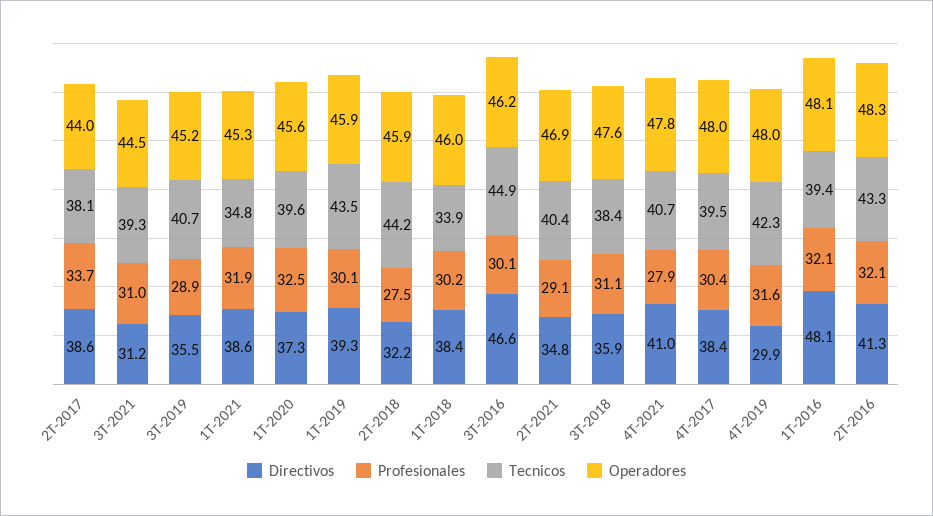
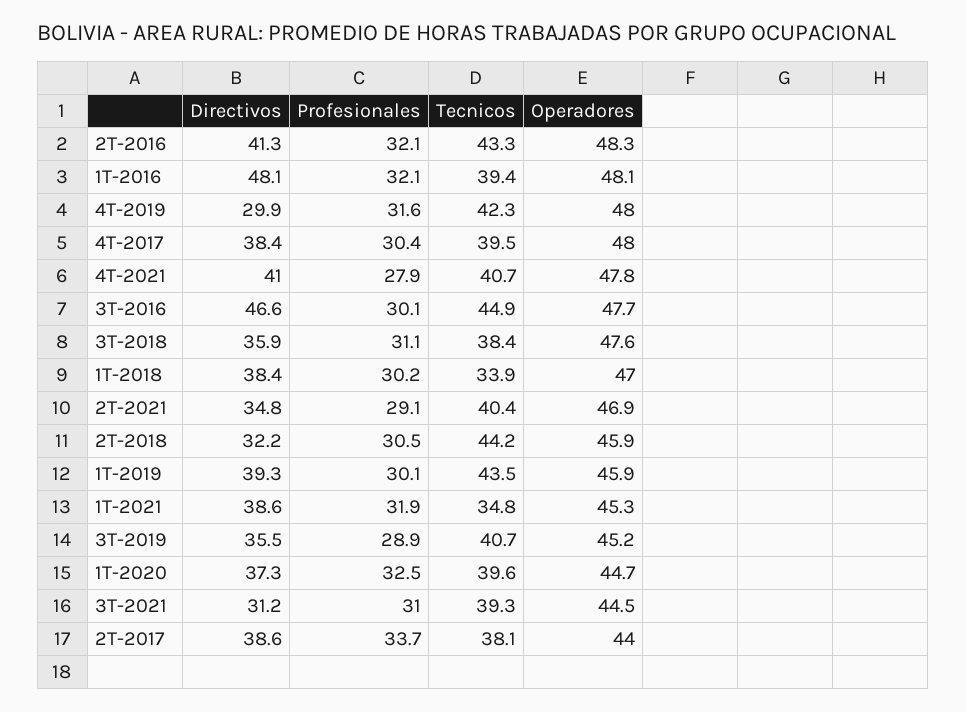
  {
    "Directivos": {
      "2T-2017": 38.6,
      "3T-2021": 31.2,
      "3T-2019": 35.5,
      "1T-2021": 38.6,
      "1T-2020": 37.3,
      "1T-2019": 39.3,
      "2T-2018": 32.2,
      "1T-2018": 38.4,
      "3T-2016": 46.6,
      "2T-2021": 34.8,
      "3T-2018": 35.9,
      "4T-2021": 41,
      "4T-2017": 38.4,
      "4T-2019": 29.9,
      "1T-2016": 48.1,
      "2T-2016": 41.3
    },
    "Profesionales": {
      "2T-2017": 33.7,
      "3T-2021": 31,
      "3T-2019": 28.9,
      "1T-2021": 31.9,
      "1T-2020": 32.5,
      "1T-2019": 30.1,
-     "2T-2018": 27.5,
+     "2T-2018": 30.5,
      "1T-2018": 30.2,
      "3T-2016": 30.1,
      "2T-2021": 29.1,
      "3T-2018": 31.1,
      "4T-2021": 27.9,
      "4T-2017": 30.4,
      "4T-2019": 31.6,
      "1T-2016": 32.1,
      "2T-2016": 32.1
    },
    "Tecnicos": {
      "2T-2017": 38.1,
      "3T-2021": 39.3,
      "3T-2019": 40.7,
      "1T-2021": 34.8,
      "1T-2020": 39.6,
      "1T-2019": 43.5,
      "2T-2018": 44.2,
      "1T-2018": 33.9,
      "3T-2016": 44.9,
      "2T-2021": 40.4,
      "3T-2018": 38.4,
      "4T-2021": 40.7,
      "4T-2017": 39.5,
      "4T-2019": 42.3,
      "1T-2016": 39.4,
      "2T-2016": 43.3
    },
    "Operadores": {
      "2T-2017": 44,
      "3T-2021": 44.5,
      "3T-2019": 45.2,
      "1T-2021": 45.3,
-     "1T-2020": 45.6,
+     "1T-2020": 44.7,
      "1T-2019": 45.9,
      "2T-2018": 45.9,
-     "1T-2018": 46,
+     "1T-2018": 47,
-     "3T-2016": 46.2,
+     "3T-2016": 47.7,
      "2T-2021": 46.9,
      "3T-2018": 47.6,
      "4T-2021": 47.8,
      "4T-2017": 48,
      "4T-2019": 48,
      "1T-2016": 48.1,
      "2T-2016": 48.3
    }
  }

